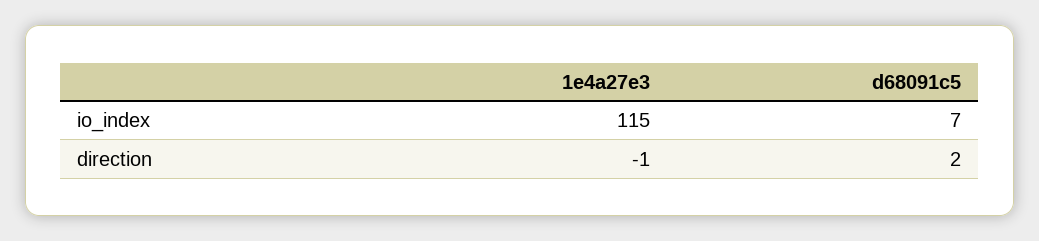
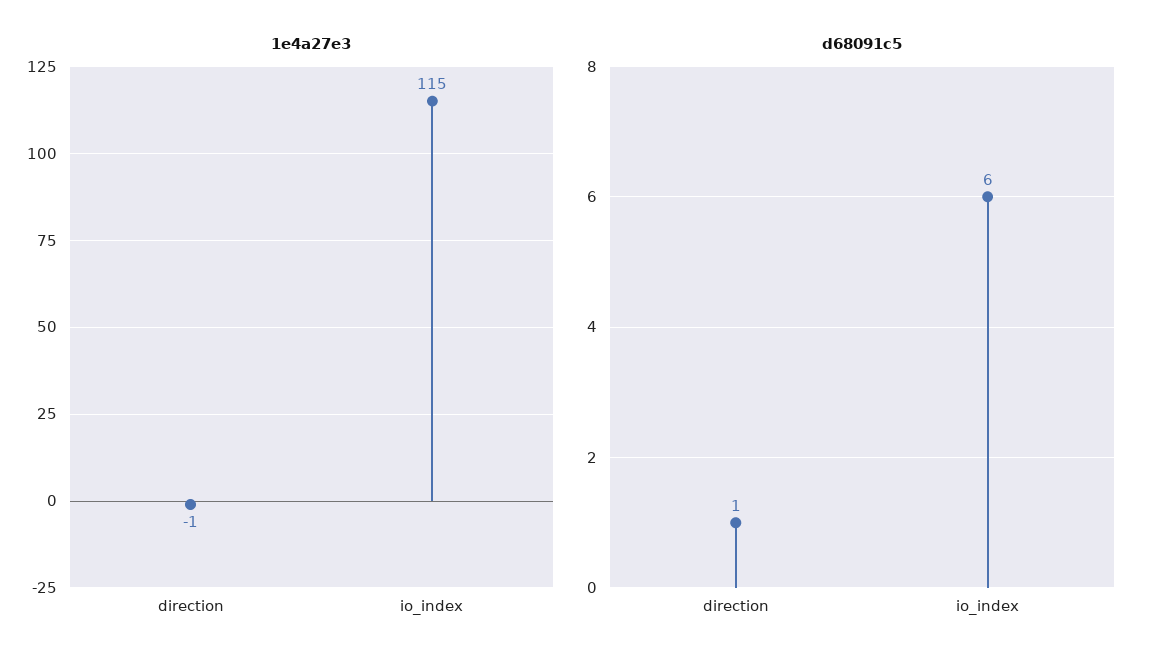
  {
    "1e4a27e3": {
      "io_index": 115,
      "direction": -1
    },
    "d68091c5": {
-     "io_index": 7,
+     "io_index": 6,
-     "direction": 2
+     "direction": 1
    }
  }

